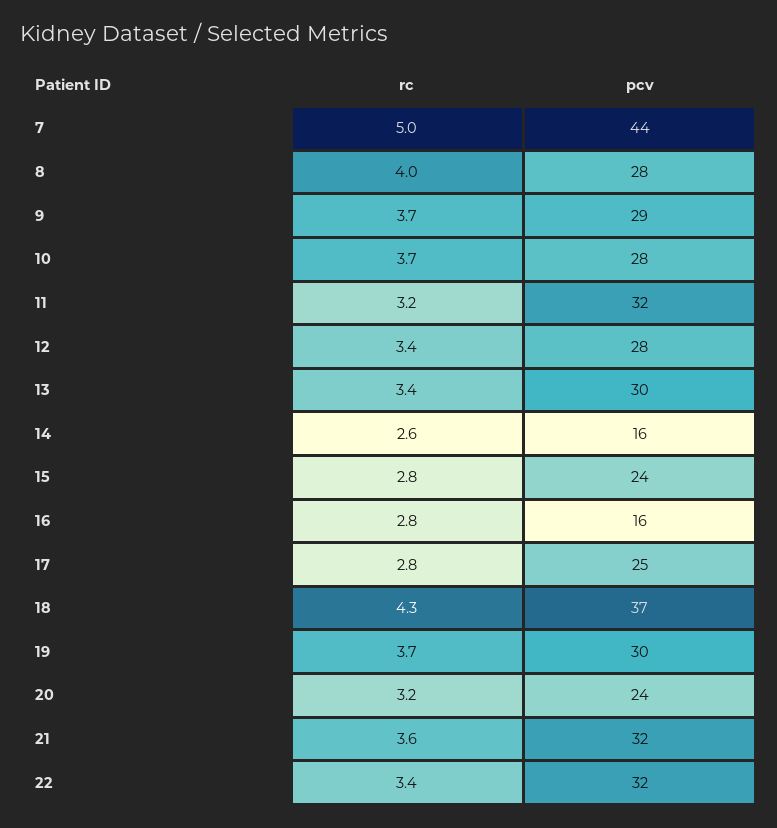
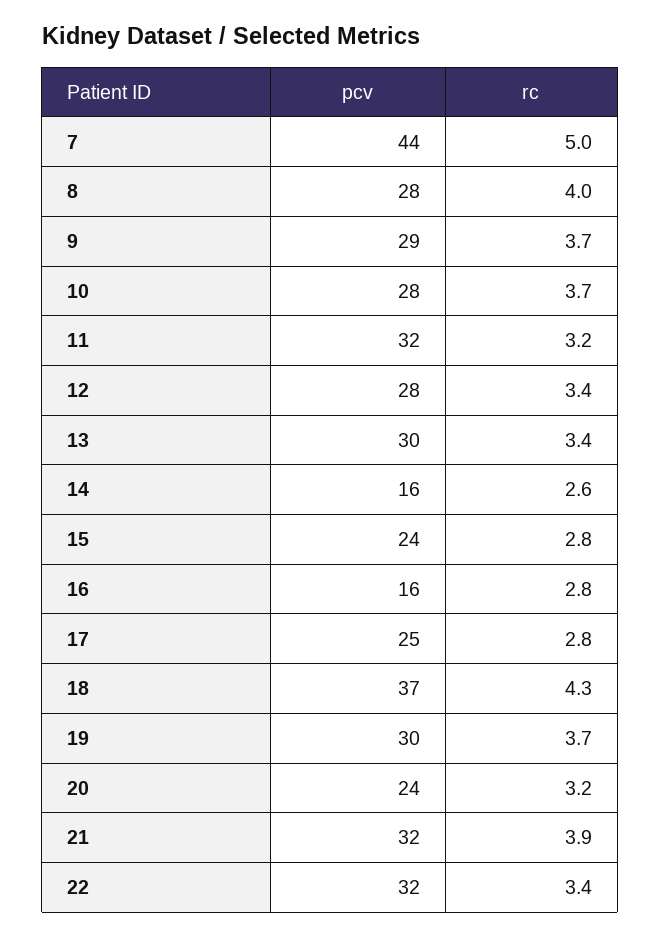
  {
    "rc": {
      "7": 5,
      "8": 4,
      "9": 3.7,
      "10": 3.7,
      "11": 3.2,
      "12": 3.4,
      "13": 3.4,
      "14": 2.6,
      "15": 2.8,
      "16": 2.8,
      "17": 2.8,
      "18": 4.3,
      "19": 3.7,
      "20": 3.2,
-     "21": 3.6,
+     "21": 3.9,
      "22": 3.4
    },
    "pcv": {
      "7": 44,
      "8": 28,
      "9": 29,
      "10": 28,
      "11": 32,
      "12": 28,
      "13": 30,
      "14": 16,
      "15": 24,
      "16": 16,
      "17": 25,
      "18": 37,
      "19": 30,
      "20": 24,
      "21": 32,
      "22": 32
    }
  }

